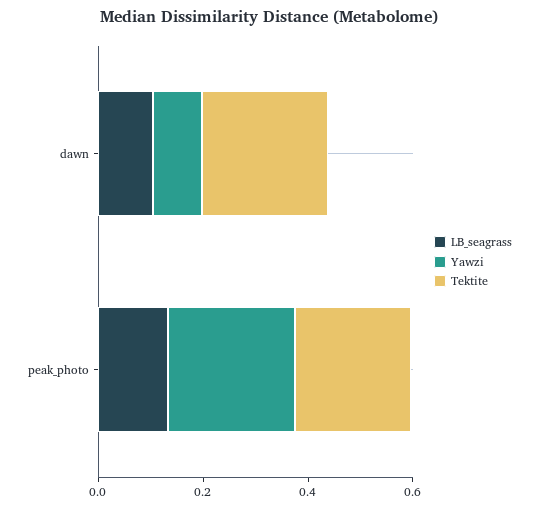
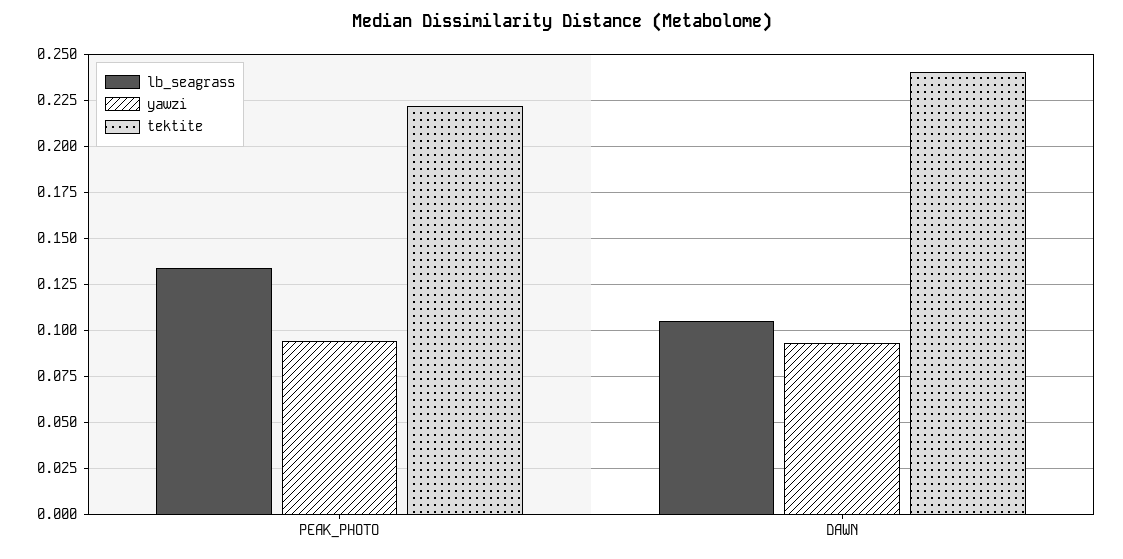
  {
    "LB_seagrass": {
      "dawn": 0.105,
      "peak_photo": 0.135
    },
    "Yawzi": {
      "dawn": 0.095,
-     "peak_photo": 0.25
+     "peak_photo": 0.095
    },
    "Tektite": {
      "dawn": 0.24,
      "peak_photo": 0.22
    }
  }

